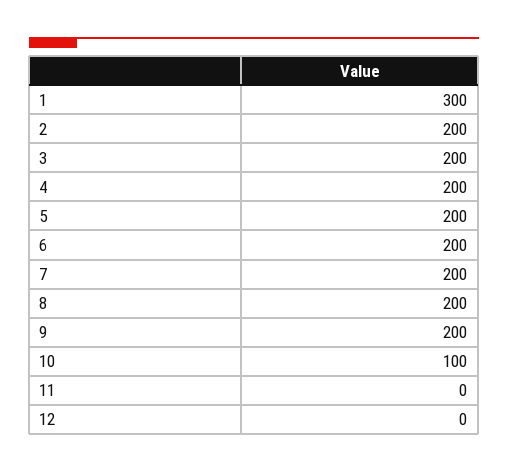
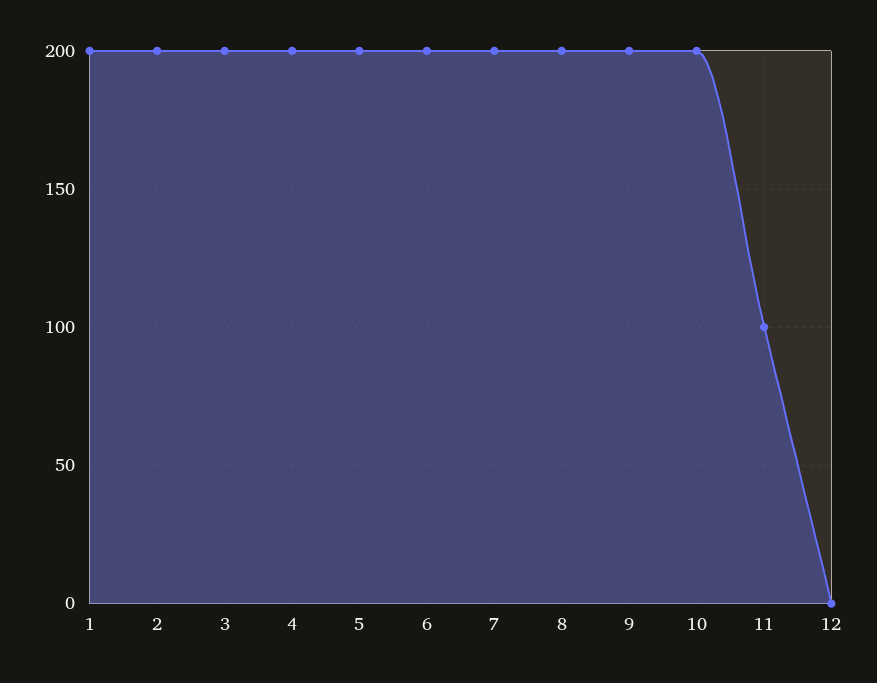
  {
-   "1": 300,
+   "1": 200,
    "2": 200,
    "3": 200,
    "4": 200,
    "5": 200,
    "6": 200,
    "7": 200,
    "8": 200,
    "9": 200,
-   "10": 100,
+   "10": 200,
-   "11": 0,
+   "11": 100,
    "12": 0
  }

